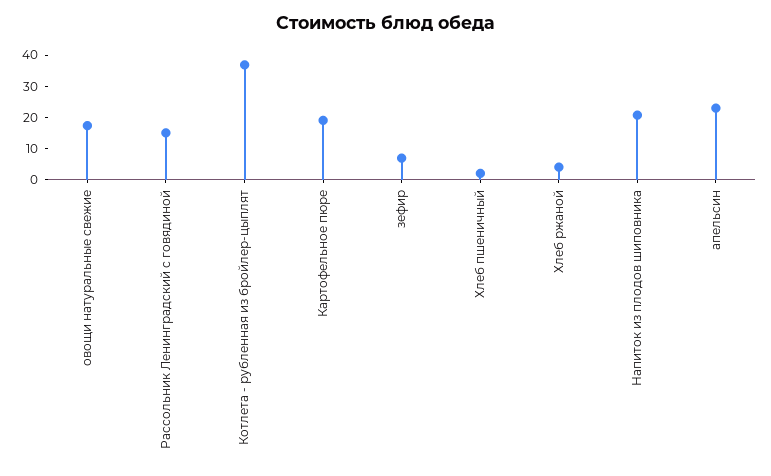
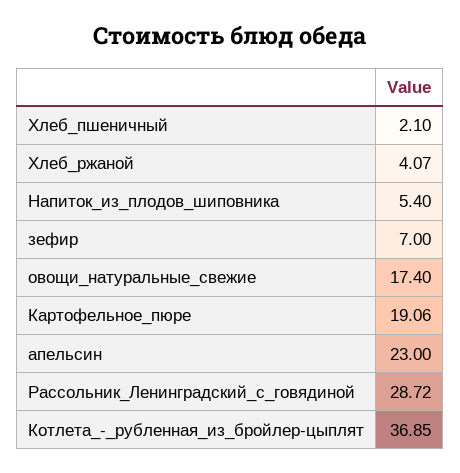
  {
    "овощи натуральные свежие": 17.4,
-   "Рассольник Ленинградский с говядиной": 15,
+   "Рассольник Ленинградский с говядиной": 28.72,
    "Котлета - рубленная из бройлер-цыплят": 36.85,
    "Картофельное пюре": 19.06,
    "зефир": 7,
    "Хлеб пшеничный": 2.1,
    "Хлеб ржаной": 4.07,
-   "Напиток из плодов шиповника": 20,
+   "Напиток из плодов шиповника": 5.4,
    "апельсин": 23
  }

